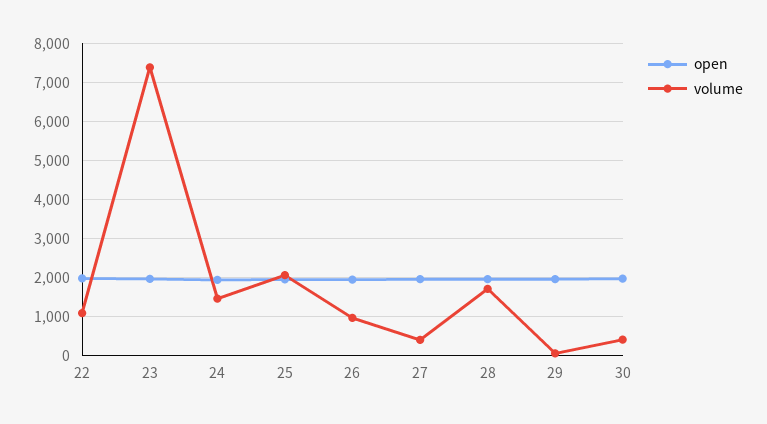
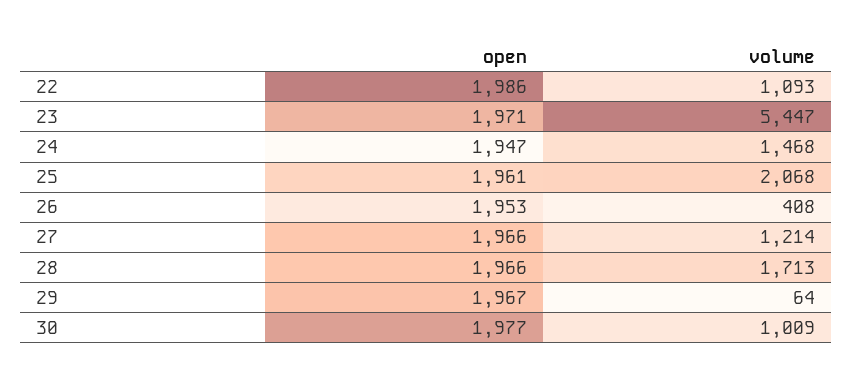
  {
    "open": {
      "22": 1986,
      "23": 1971,
      "24": 1947,
      "25": 1961,
      "26": 1953,
      "27": 1966,
      "28": 1966,
      "29": 1967,
      "30": 1977
    },
    "volume": {
      "22": 1093,
-     "23": 7400,
+     "23": 5447,
      "24": 1468,
      "25": 2068,
-     "26": 1000,
+     "26": 408,
-     "27": 400,
+     "27": 1214,
      "28": 1713,
      "29": 64,
-     "30": 400
+     "30": 1009
    }
  }

